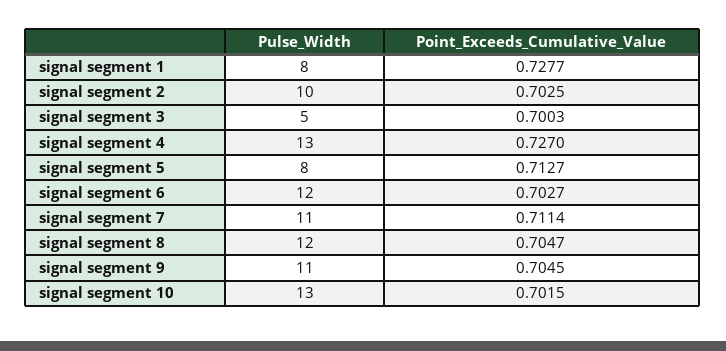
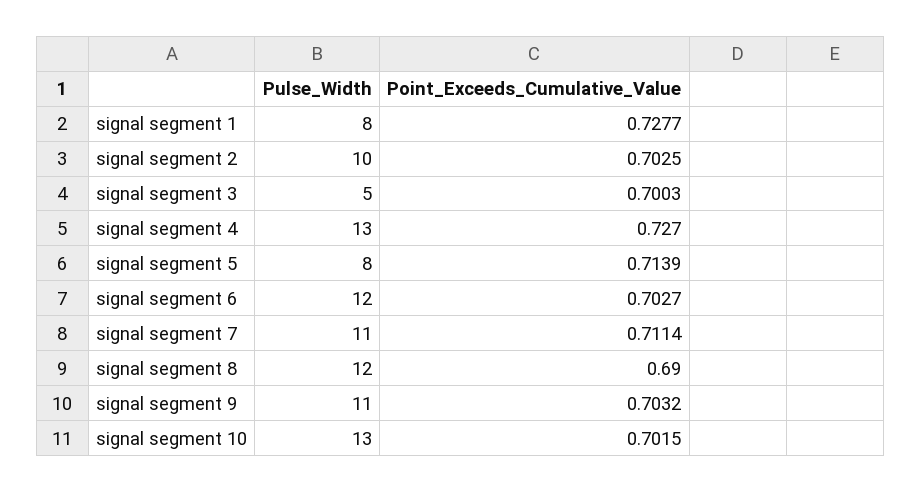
  {
    "Pulse_Width": {
      "signal segment 1": 8,
      "signal segment 2": 10,
      "signal segment 3": 5,
      "signal segment 4": 13,
      "signal segment 5": 8,
      "signal segment 6": 12,
      "signal segment 7": 11,
      "signal segment 8": 12,
      "signal segment 9": 11,
      "signal segment 10": 13
    },
    "Point_Exceeds_Cumulative_Value": {
      "signal segment 1": 0.7277,
      "signal segment 2": 0.7025,
      "signal segment 3": 0.7003,
      "signal segment 4": 0.727,
-     "signal segment 5": 0.7127,
+     "signal segment 5": 0.7139,
      "signal segment 6": 0.7027,
      "signal segment 7": 0.7114,
-     "signal segment 8": 0.7047,
+     "signal segment 8": 0.69,
-     "signal segment 9": 0.7045,
+     "signal segment 9": 0.7032,
      "signal segment 10": 0.7015
    }
  }

